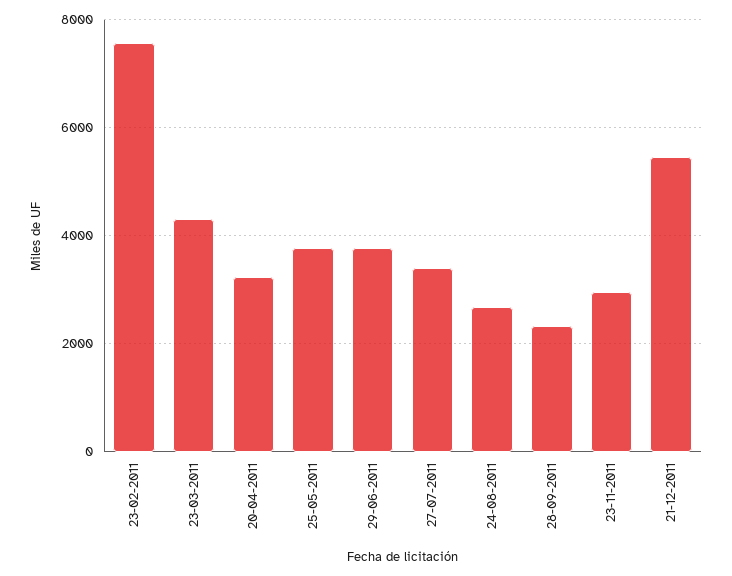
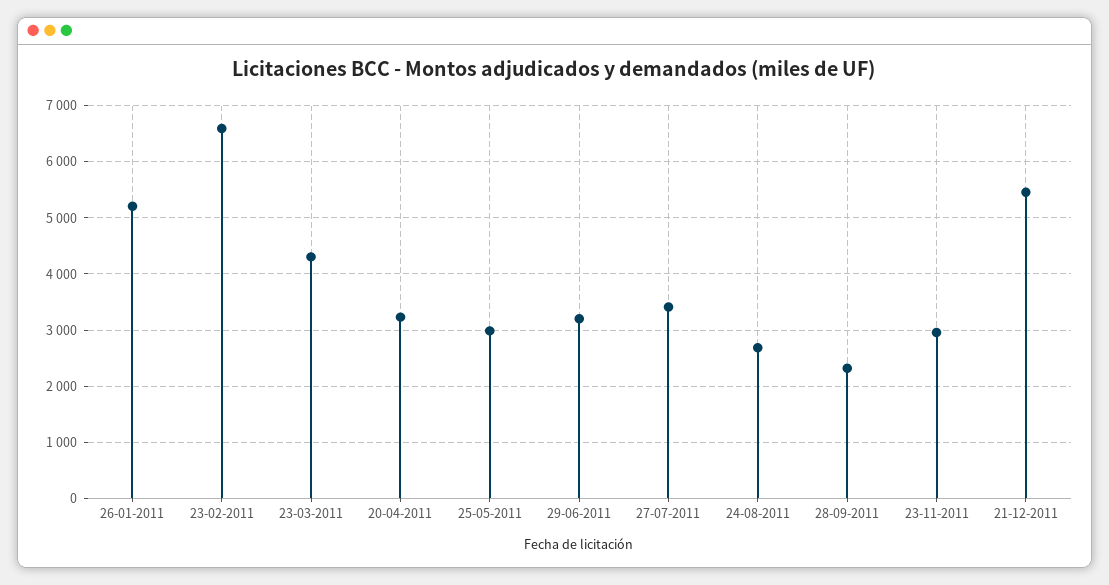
  {
-   "23-02-2011": 7600,
+   "23-02-2011": 6600,
    "23-03-2011": 4400,
    "20-04-2011": 3200,
-   "25-05-2011": 3800,
+   "25-05-2011": 3000,
-   "29-06-2011": 3800,
+   "29-06-2011": 3200,
    "27-07-2011": 3400,
    "24-08-2011": 2600,
    "28-09-2011": 2400,
    "23-11-2011": 3000,
-   "21-12-2011": 5400
+   "21-12-2011": 5400,
+   "26-01-2011": 5200
  }

